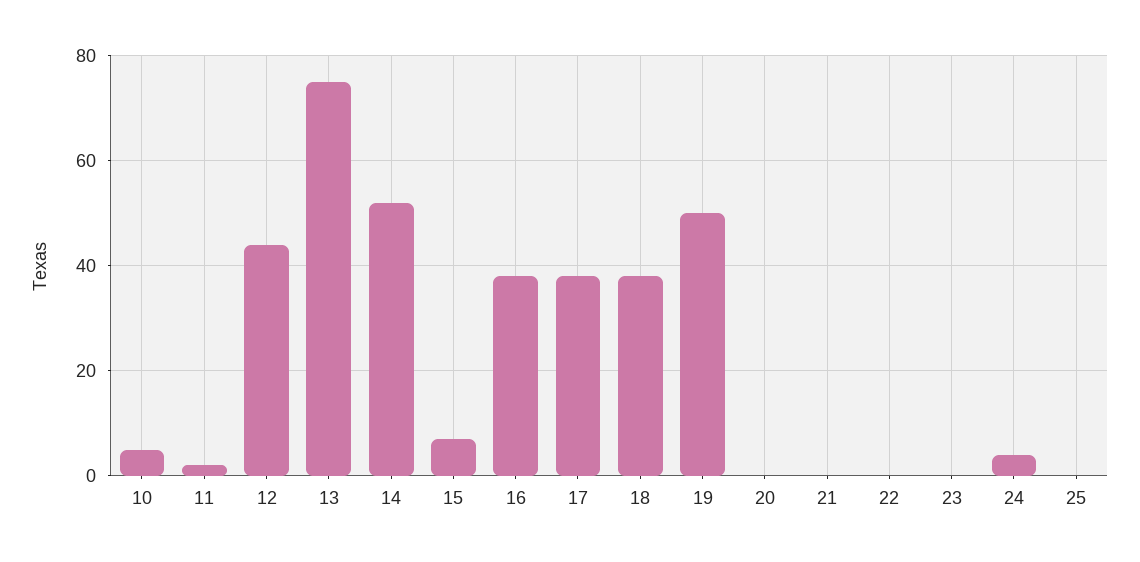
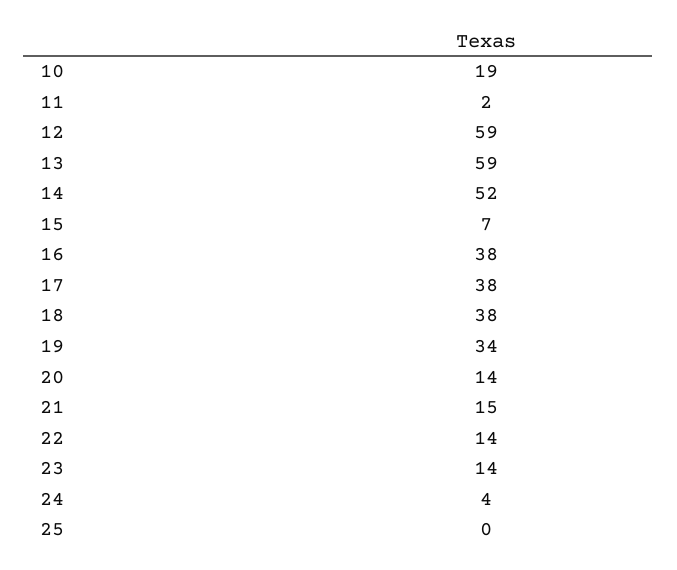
  {
-   "10": 5,
+   "10": 19,
    "11": 2,
-   "12": 45,
+   "12": 59,
-   "13": 75,
+   "13": 59,
    "14": 52,
    "15": 7,
    "16": 38,
    "17": 38,
    "18": 38,
-   "19": 50,
+   "19": 34,
-   "20": 0,
+   "20": 14,
-   "21": 0,
+   "21": 15,
-   "22": 0,
+   "22": 14,
-   "23": 0,
+   "23": 14,
    "24": 4,
    "25": 0
  }

